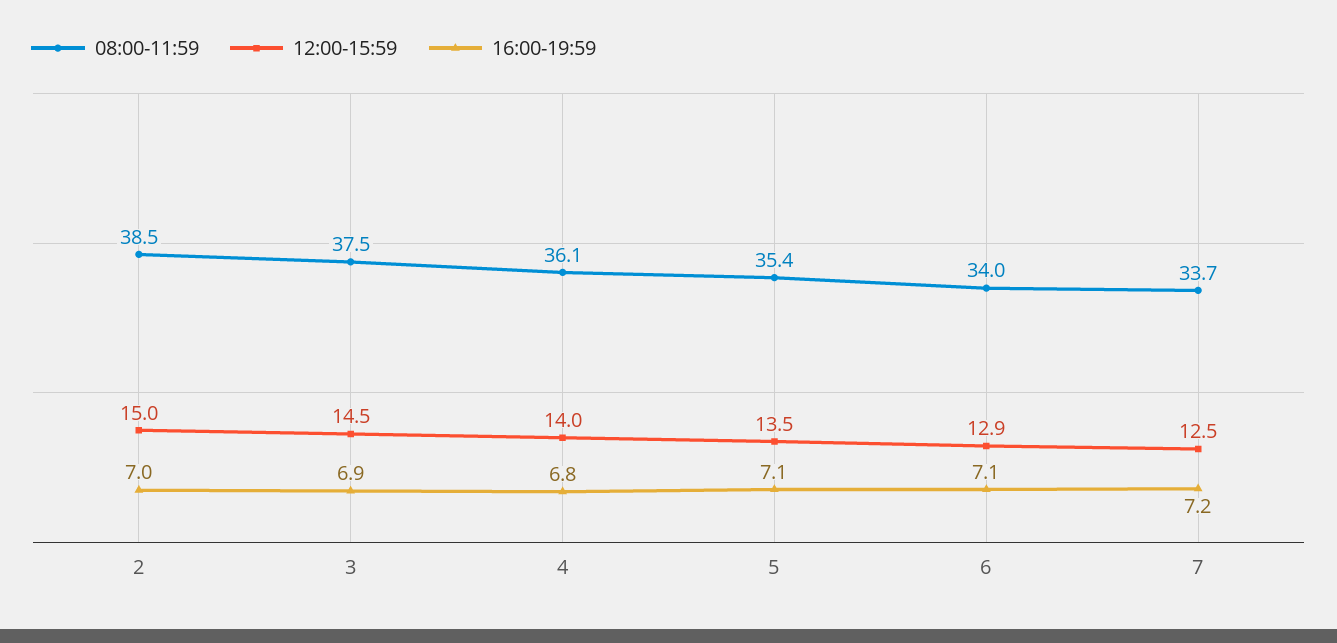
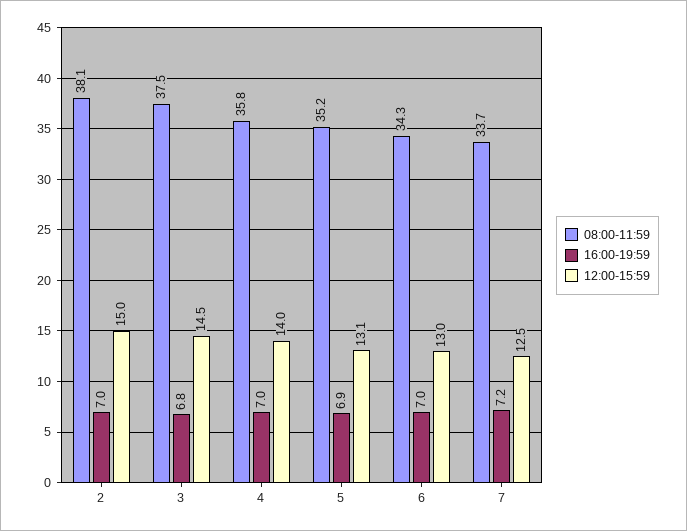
  {
    "08:00-11:59": {
-     "2": 38.5,
+     "2": 38.1,
      "3": 37.5,
-     "4": 36.1,
+     "4": 35.8,
-     "5": 35.4,
+     "5": 35.2,
-     "6": 34,
+     "6": 34.3,
      "7": 33.7
    },
    "12:00-15:59": {
      "2": 15,
      "3": 14.5,
      "4": 14,
-     "5": 13.5,
+     "5": 13.1,
-     "6": 12.9,
+     "6": 13,
      "7": 12.5
    },
    "16:00-19:59": {
      "2": 7,
-     "3": 6.9,
+     "3": 6.8,
-     "4": 6.8,
+     "4": 7,
-     "5": 7.1,
+     "5": 6.9,
-     "6": 7.1,
+     "6": 7,
      "7": 7.2
    }
  }

